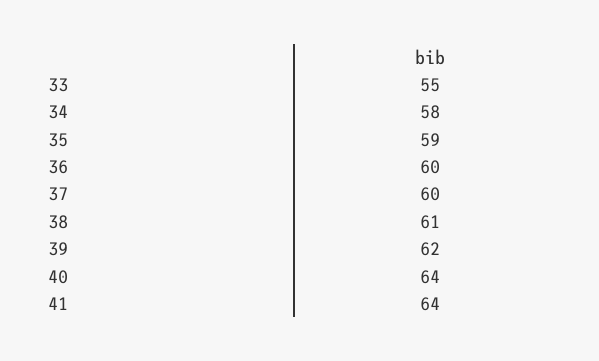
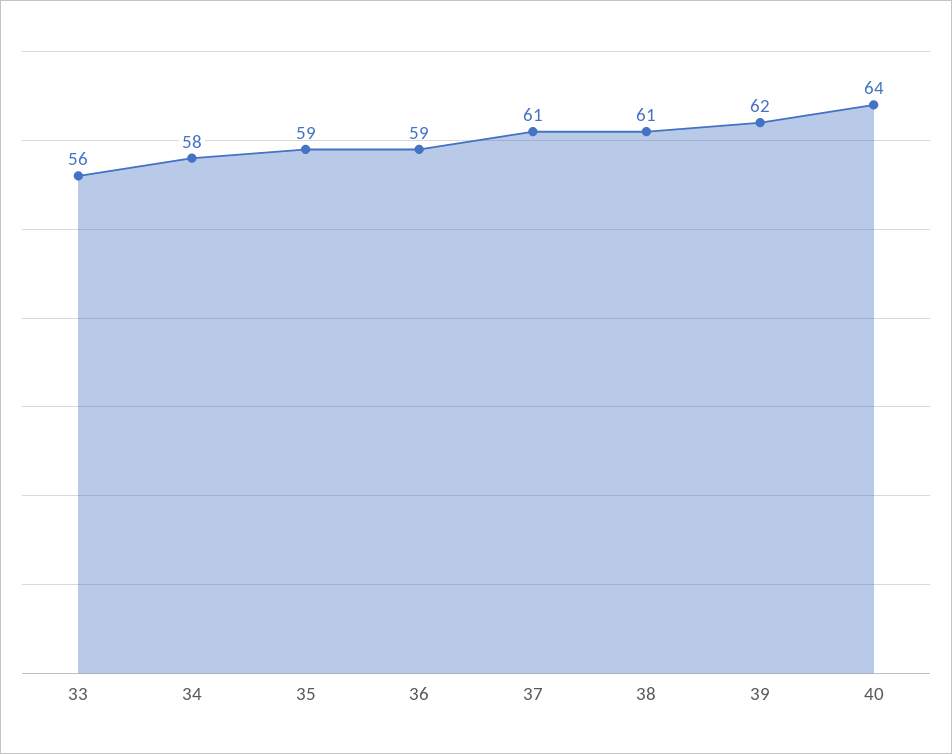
  {
-   "33": 55,
+   "33": 56,
    "34": 58,
    "35": 59,
-   "36": 60,
+   "36": 59,
-   "37": 60,
+   "37": 61,
    "38": 61,
    "39": 62,
-   "40": 64,
+   "40": 64
-   "41": 64
  }

